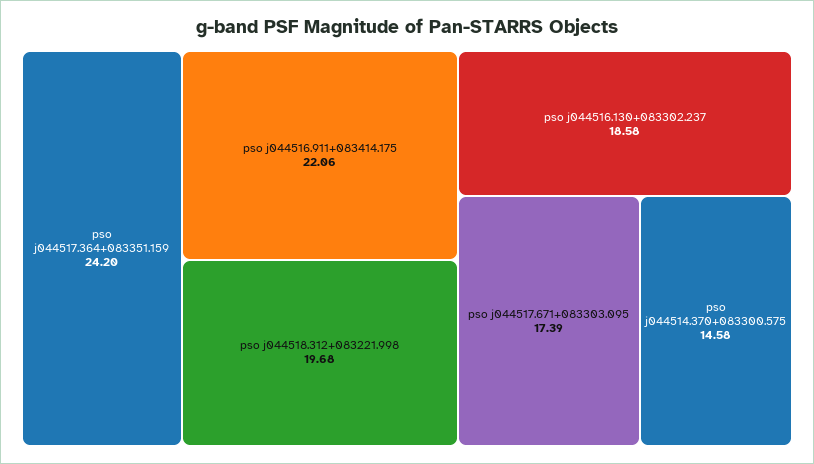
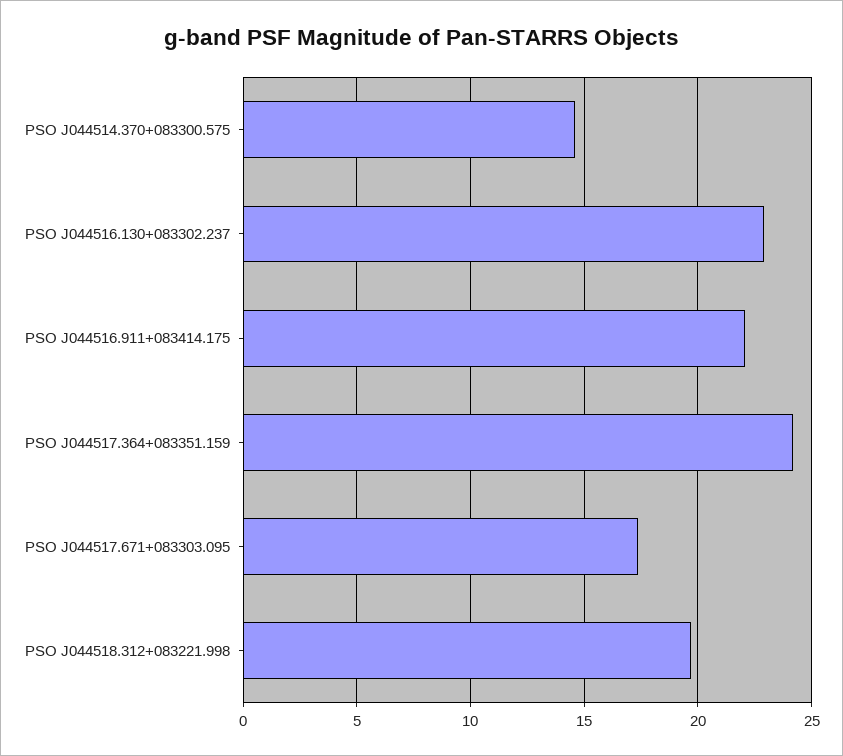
  {
    "pso j044517.364+083351.159": 24.2,
    "pso j044516.911+083414.175": 22.06,
    "pso j044518.312+083221.998": 19.68,
-   "pso j044516.130+083302.237": 18.58,
+   "pso j044516.130+083302.237": 23,
    "pso j044517.671+083303.095": 17.39,
    "pso j044514.370+083300.575": 14.58
  }

